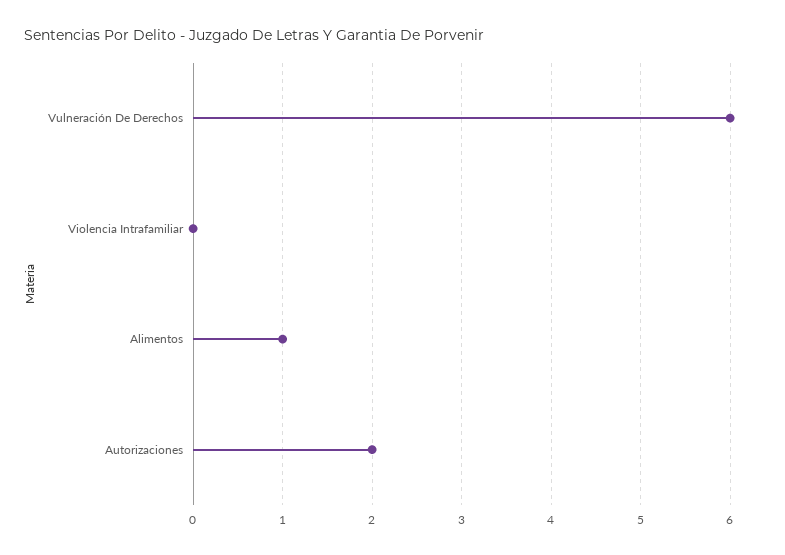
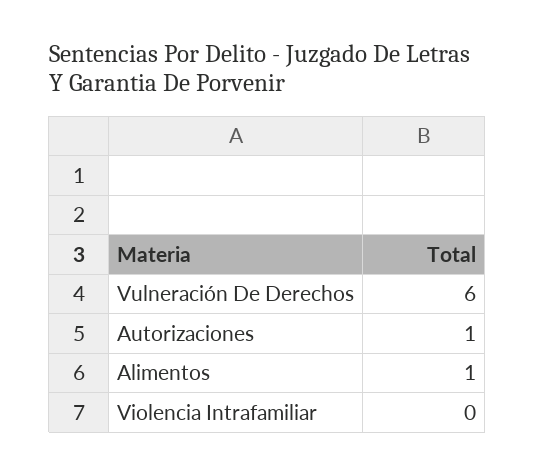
  {
    "Vulneración De Derechos": 6,
    "Violencia Intrafamiliar": 0,
    "Alimentos": 1,
-   "Autorizaciones": 2
+   "Autorizaciones": 1
  }

